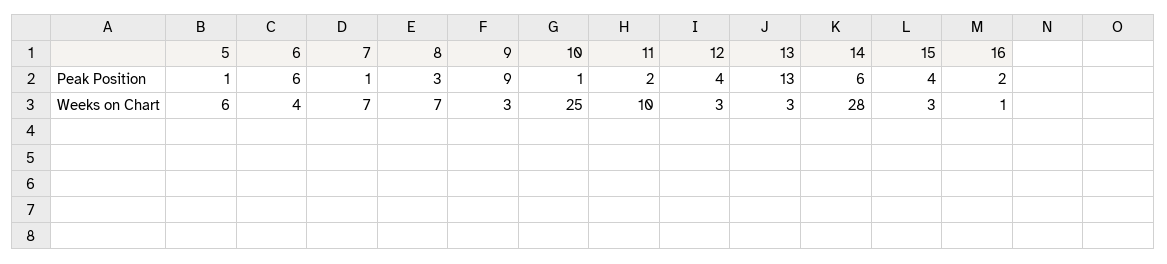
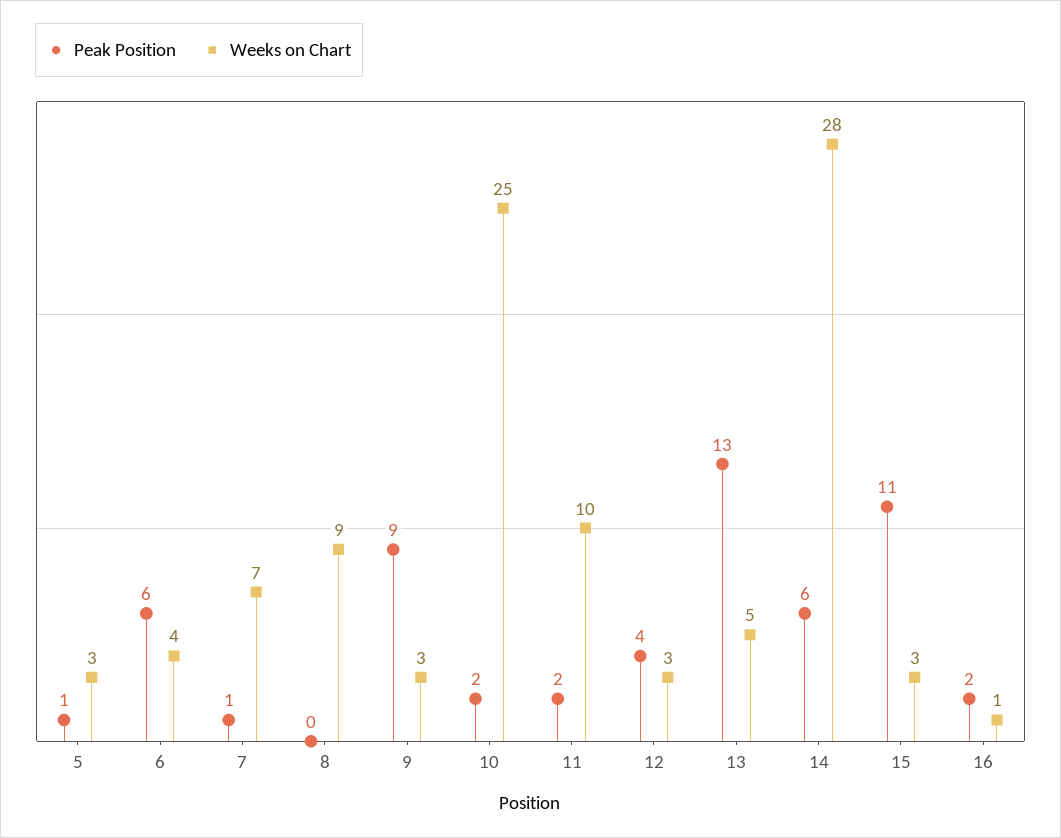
  {
    "Peak Position": {
      "5": 1,
      "6": 6,
      "7": 1,
-     "8": 3,
+     "8": 0,
      "9": 9,
-     "10": 1,
+     "10": 2,
      "11": 2,
      "12": 4,
      "13": 13,
      "14": 6,
-     "15": 4,
+     "15": 11,
      "16": 2
    },
    "Weeks on Chart": {
-     "5": 6,
+     "5": 3,
      "6": 4,
      "7": 7,
-     "8": 7,
+     "8": 9,
      "9": 3,
      "10": 25,
      "11": 10,
      "12": 3,
-     "13": 3,
+     "13": 5,
      "14": 28,
      "15": 3,
      "16": 1
    }
  }

